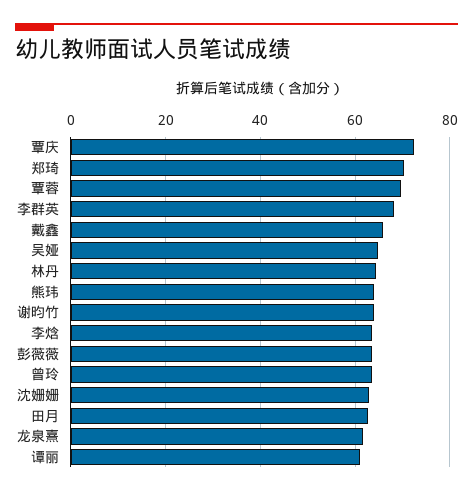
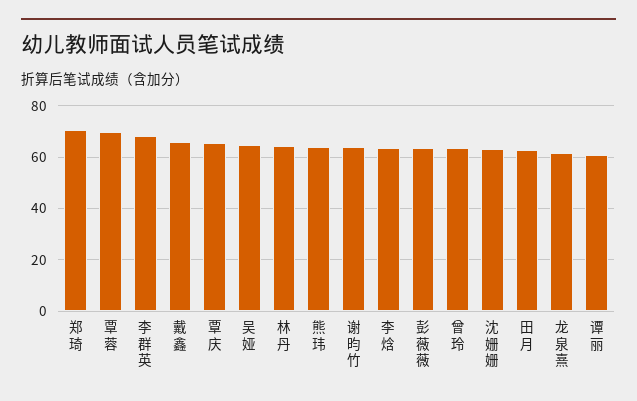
  {
-   "覃庆": 72,
+   "覃庆": 65,
    "郑琦": 70,
    "覃蓉": 70,
    "李群英": 68,
    "戴鑫": 66,
    "吴娅": 64,
    "林丹": 64,
    "熊玮": 64,
    "谢昀竹": 64,
    "李焓": 64,
    "彭薇薇": 64,
    "曾玲": 64,
    "沈姗姗": 64,
    "田月": 62,
    "龙泉熹": 62,
    "谭丽": 62
  }

